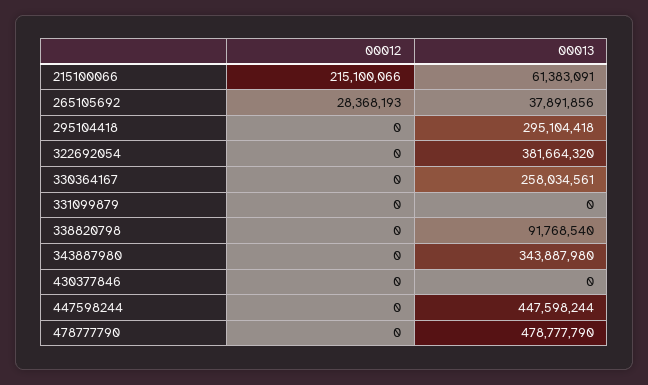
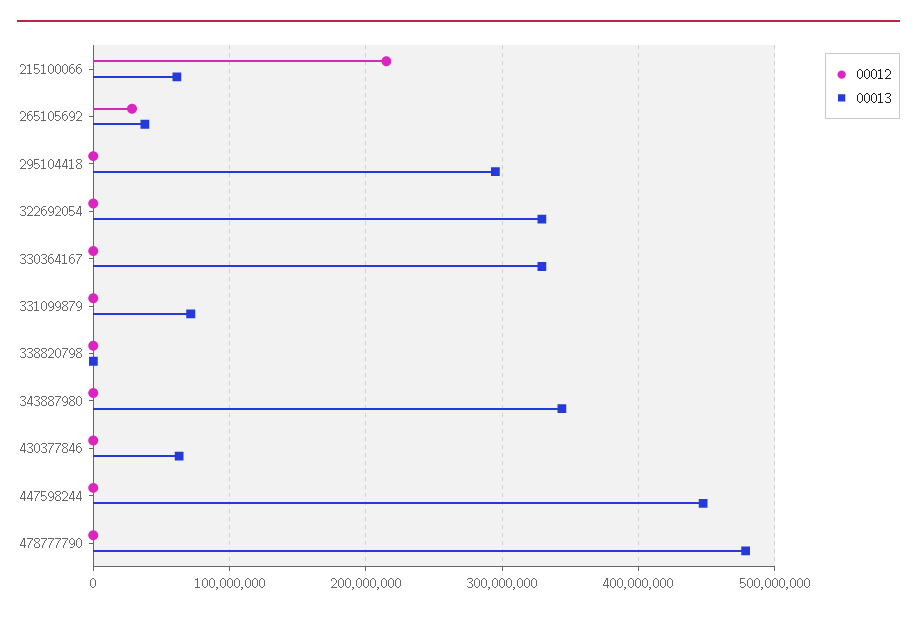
  {
    "00012": {
      "215100066": 215100066,
      "265105692": 28368193,
      "295104418": 0,
      "322692054": 0,
      "330364167": 0,
      "331099879": 0,
      "338820798": 0,
      "343887980": 0,
      "430377846": 0,
      "447598244": 0,
      "478777790": 0
    },
    "00013": {
      "215100066": 61383091,
      "265105692": 37891856,
      "295104418": 295104418,
-     "322692054": 381664320,
+     "322692054": 330000000,
-     "330364167": 258034561,
+     "330364167": 330000000,
-     "331099879": 0,
+     "331099879": 70000000,
-     "338820798": 91768540,
+     "338820798": 0,
      "343887980": 343887980,
-     "430377846": 0,
+     "430377846": 60000000,
      "447598244": 447598244,
      "478777790": 478777790
    }
  }

